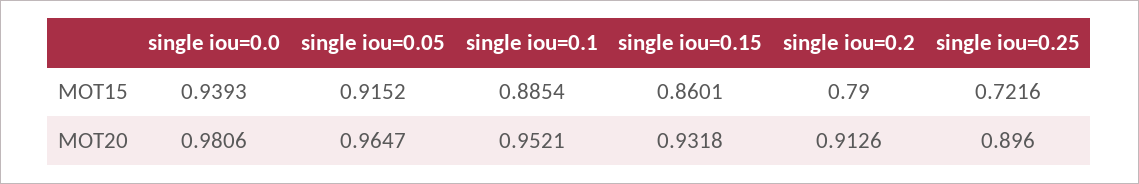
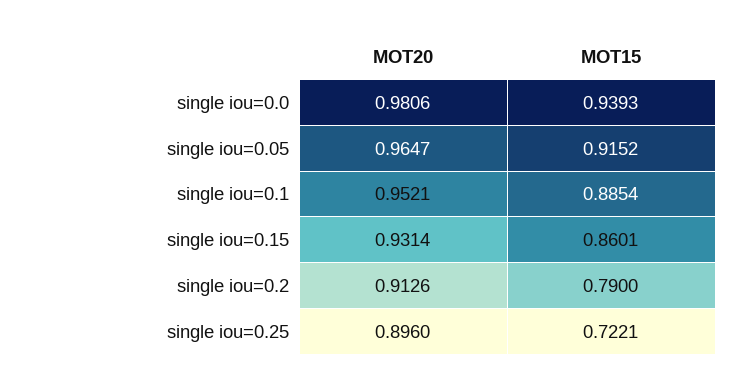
  {
    "single iou=0.0": {
      "MOT15": 0.9393,
      "MOT20": 0.9806
    },
    "single iou=0.05": {
      "MOT15": 0.9152,
      "MOT20": 0.9647
    },
    "single iou=0.1": {
      "MOT15": 0.8854,
      "MOT20": 0.9521
    },
    "single iou=0.15": {
      "MOT15": 0.8601,
-     "MOT20": 0.9318
+     "MOT20": 0.9314
    },
    "single iou=0.2": {
      "MOT15": 0.79,
      "MOT20": 0.9126
    },
    "single iou=0.25": {
-     "MOT15": 0.7216,
+     "MOT15": 0.7221,
      "MOT20": 0.896
    }
  }

